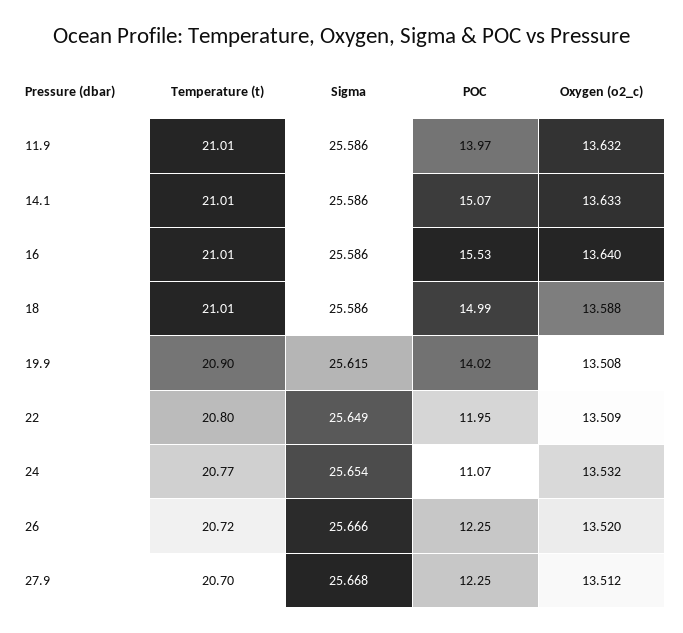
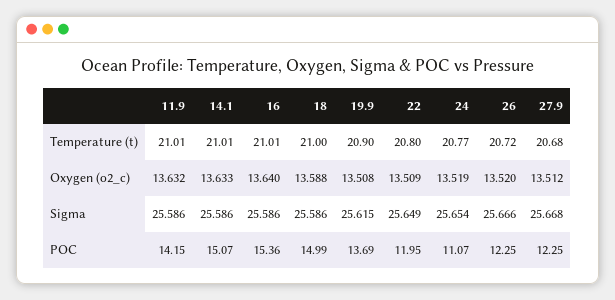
  {
    "Temperature (t)": {
      "11.9": 21.01,
      "14.1": 21.01,
      "16": 21.01,
-     "18": 21.01,
+     "18": 21,
      "19.9": 20.9,
      "22": 20.8,
      "24": 20.77,
      "26": 20.72,
-     "27.9": 20.7
+     "27.9": 20.68
    },
    "Sigma": {
      "11.9": 25.586,
      "14.1": 25.586,
      "16": 25.586,
      "18": 25.586,
      "19.9": 25.615,
      "22": 25.649,
      "24": 25.654,
      "26": 25.666,
      "27.9": 25.668
    },
    "POC": {
-     "11.9": 13.97,
+     "11.9": 14.15,
      "14.1": 15.07,
-     "16": 15.53,
+     "16": 15.36,
      "18": 14.99,
-     "19.9": 14.02,
+     "19.9": 13.69,
      "22": 11.95,
      "24": 11.07,
      "26": 12.25,
      "27.9": 12.25
    },
    "Oxygen (o2_c)": {
      "11.9": 13.632,
      "14.1": 13.633,
      "16": 13.64,
      "18": 13.588,
      "19.9": 13.508,
      "22": 13.509,
-     "24": 13.532,
+     "24": 13.519,
      "26": 13.52,
      "27.9": 13.512
    }
  }

